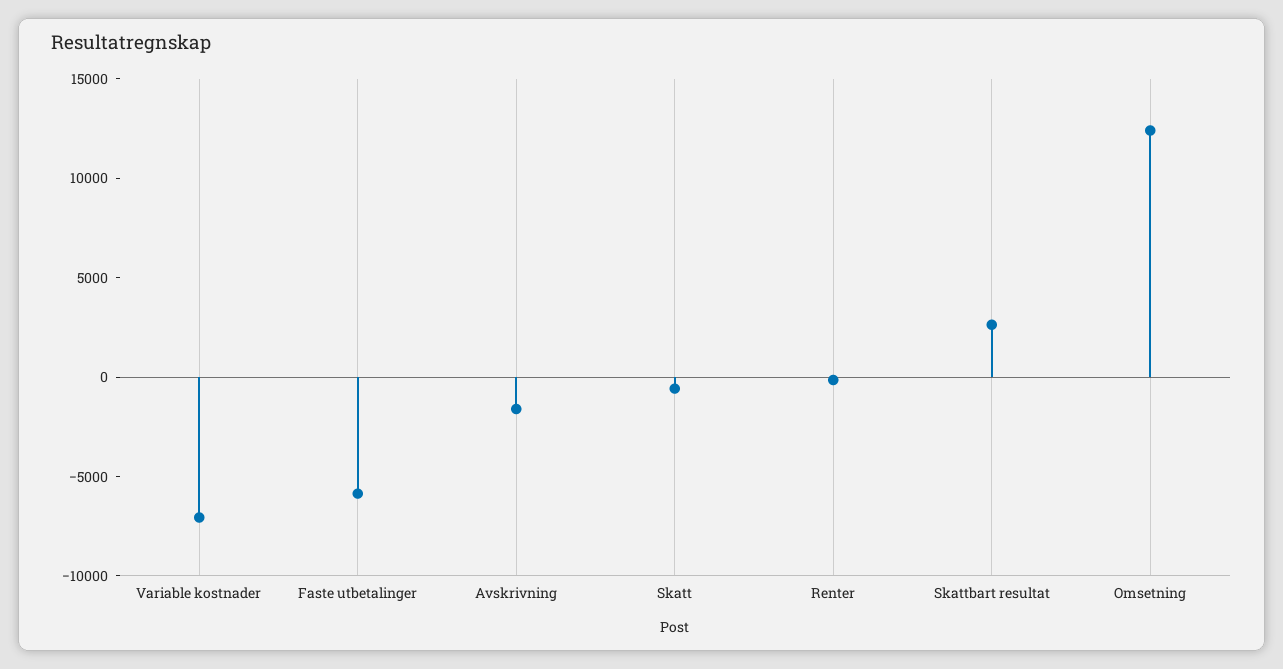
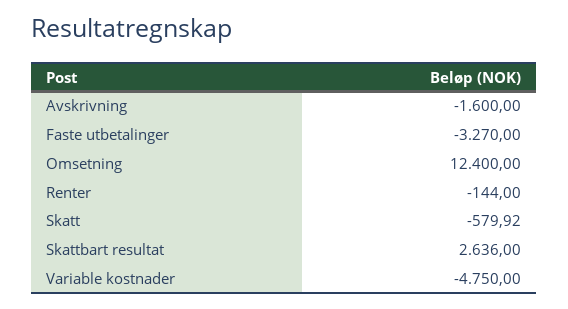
  {
-   "Variable kostnader": -7000,
+   "Variable kostnader": -4750,
-   "Faste utbetalinger": -6000,
+   "Faste utbetalinger": -3270,
    "Avskrivning": -1600,
    "Skatt": -579.92,
    "Renter": -144,
    "Skattbart resultat": 2636,
    "Omsetning": 12400
  }

